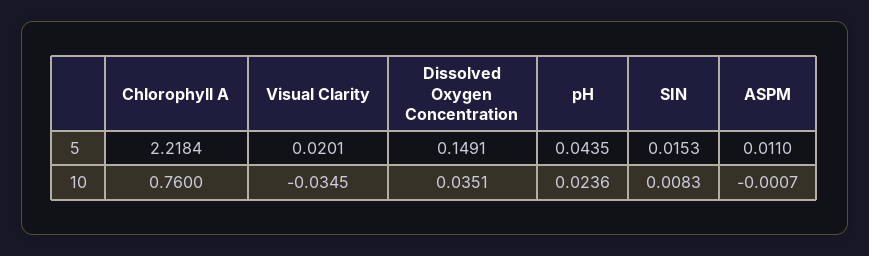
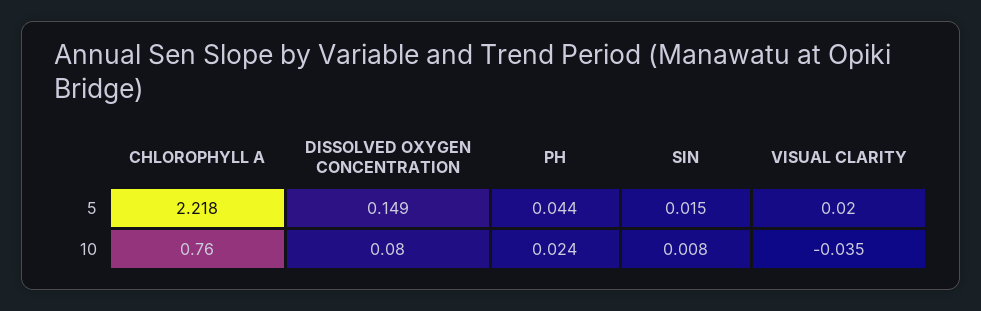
  {
    "Chlorophyll A": {
      "5": 2.2184,
      "10": 0.76
    },
    "Visual Clarity": {
      "5": 0.0201,
      "10": -0.0345
    },
    "Dissolved Oxygen Concentration": {
      "5": 0.1491,
-     "10": 0.0351
+     "10": 0.08
    },
    "pH": {
      "5": 0.0435,
      "10": 0.0236
    },
    "SIN": {
      "5": 0.0153,
      "10": 0.0083
-   },
+   }
-   "ASPM": {
-     "5": 0.011,
-     "10": -0.0007
-   }
  }

